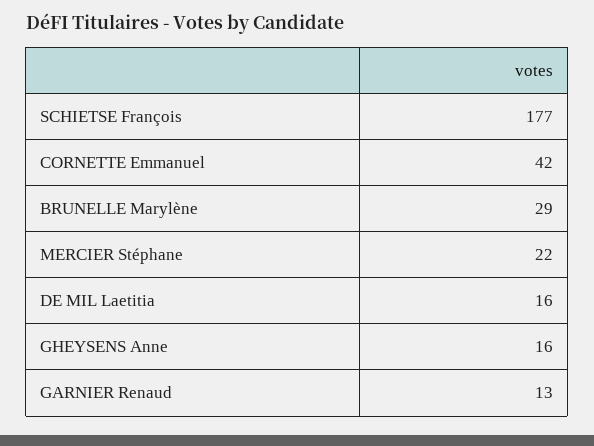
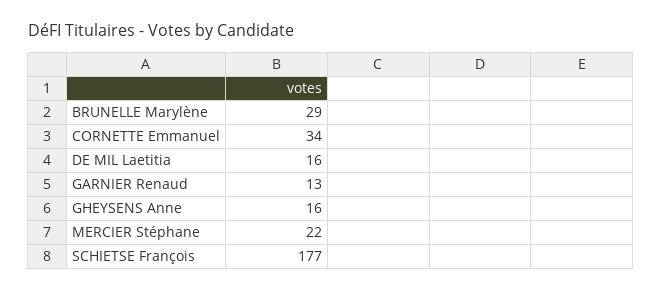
  {
    "SCHIETSE François": 177,
-   "CORNETTE Emmanuel": 42,
+   "CORNETTE Emmanuel": 34,
    "BRUNELLE Marylène": 29,
    "MERCIER Stéphane": 22,
    "DE MIL Laetitia": 16,
    "GHEYSENS Anne": 16,
    "GARNIER Renaud": 13
  }

